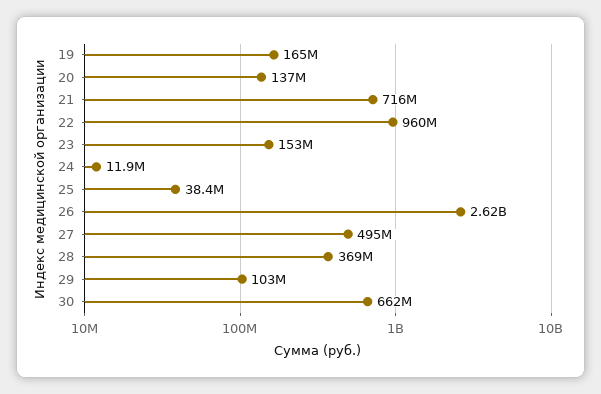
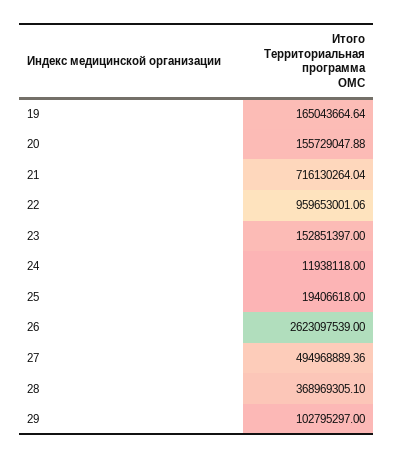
  {
    "19": 165043664.64,
-   "20": 137000000,
+   "20": 155729047.88,
    "21": 716130264.04,
    "22": 959653001.06,
    "23": 152851397,
    "24": 11938118,
-   "25": 38400000,
+   "25": 19406618,
    "26": 2623097539,
    "27": 494968889.36,
    "28": 368969305.1,
-   "29": 102795297,
+   "29": 102795297
-   "30": 662000000
  }

